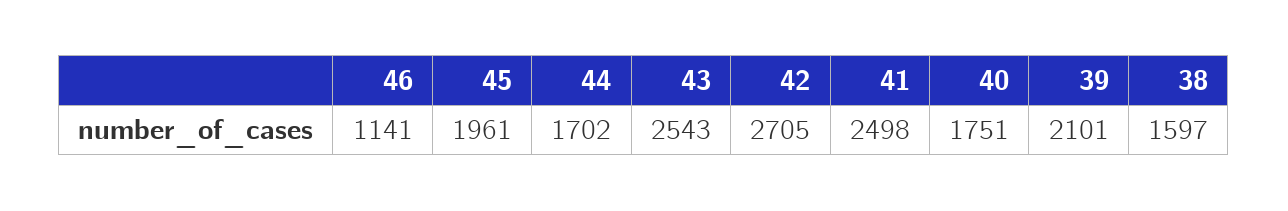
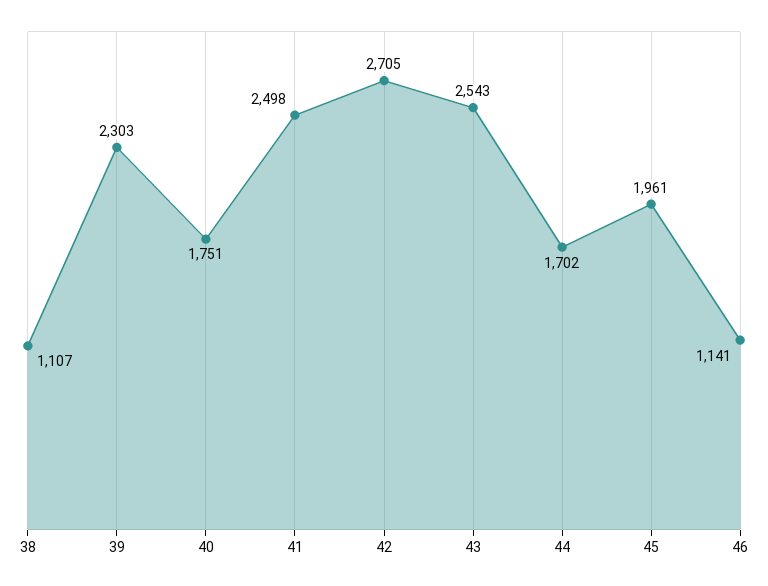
  {
    "46": 1141,
    "45": 1961,
    "44": 1702,
    "43": 2543,
    "42": 2705,
    "41": 2498,
    "40": 1751,
-   "39": 2101,
+   "39": 2303,
-   "38": 1597
+   "38": 1107
  }

